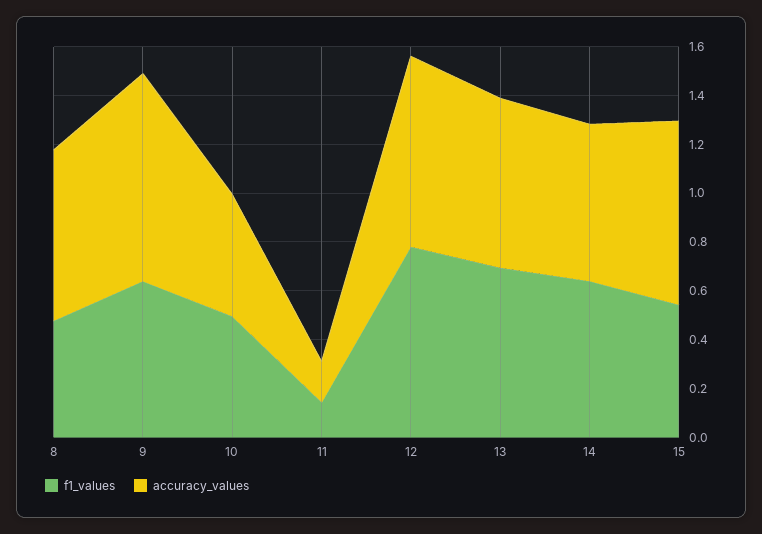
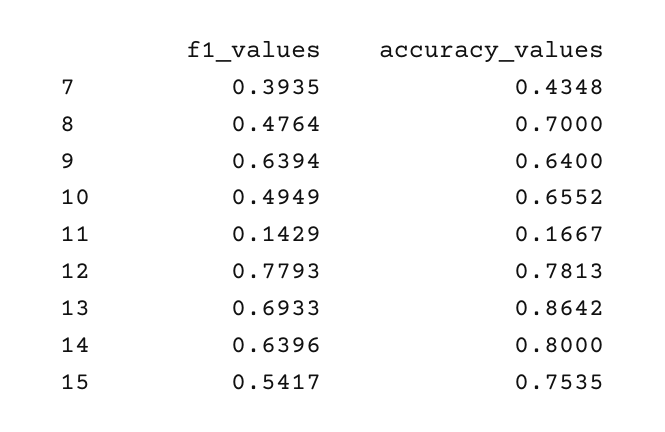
  {
    "f1_values": {
      "8": 0.4764,
      "9": 0.6394,
      "10": 0.4949,
      "11": 0.1429,
      "12": 0.7793,
      "13": 0.6933,
      "14": 0.6396,
-     "15": 0.5417
+     "15": 0.5417,
+     "7": 0.3935
    },
    "accuracy_values": {
      "8": 0.7,
-     "9": 0.85,
+     "9": 0.64,
-     "10": 0.5,
+     "10": 0.6552,
      "11": 0.1667,
      "12": 0.7813,
-     "13": 0.7,
+     "13": 0.8642,
-     "14": 0.65,
+     "14": 0.8,
-     "15": 0.7535
+     "15": 0.7535,
+     "7": 0.4348
    }
  }

